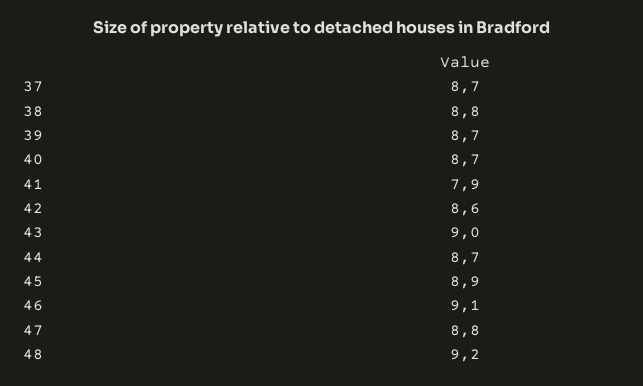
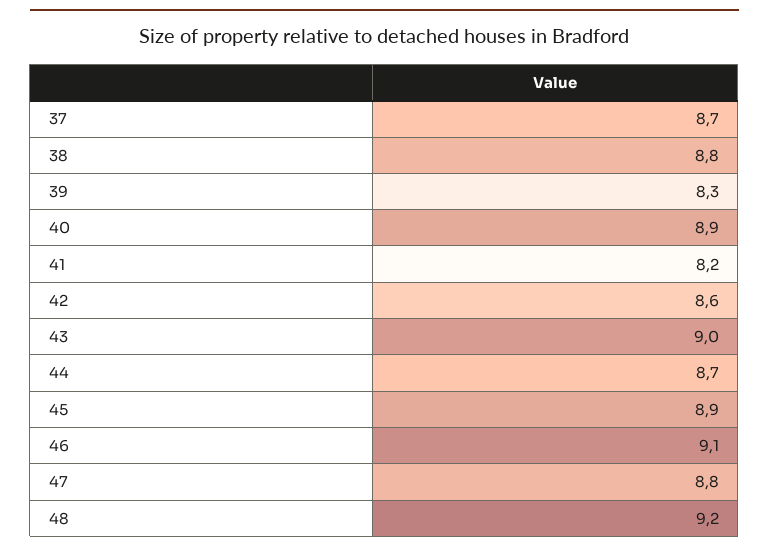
  {
    "37": 8.7,
    "38": 8.8,
-   "39": 8.7,
+   "39": 8.3,
-   "40": 8.7,
+   "40": 8.9,
-   "41": 7.9,
+   "41": 8.2,
    "42": 8.6,
    "43": 9,
    "44": 8.7,
    "45": 8.9,
    "46": 9.1,
    "47": 8.8,
    "48": 9.2
  }

